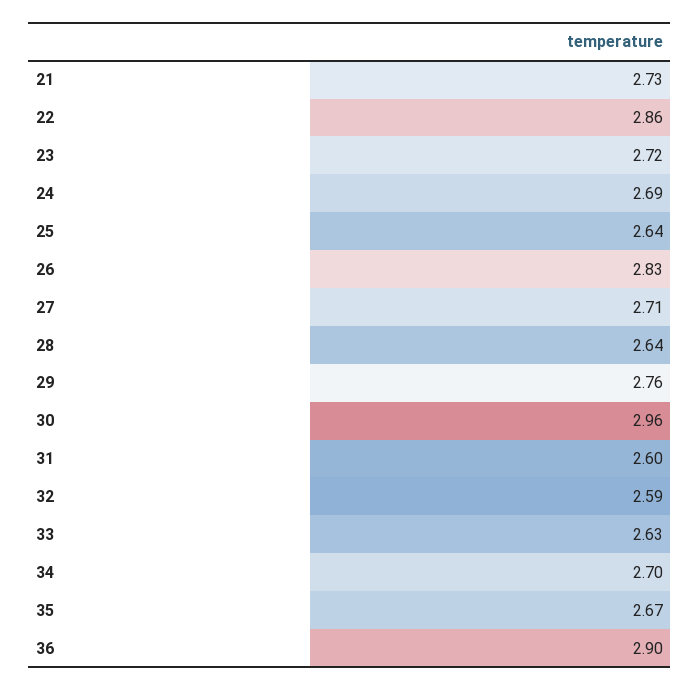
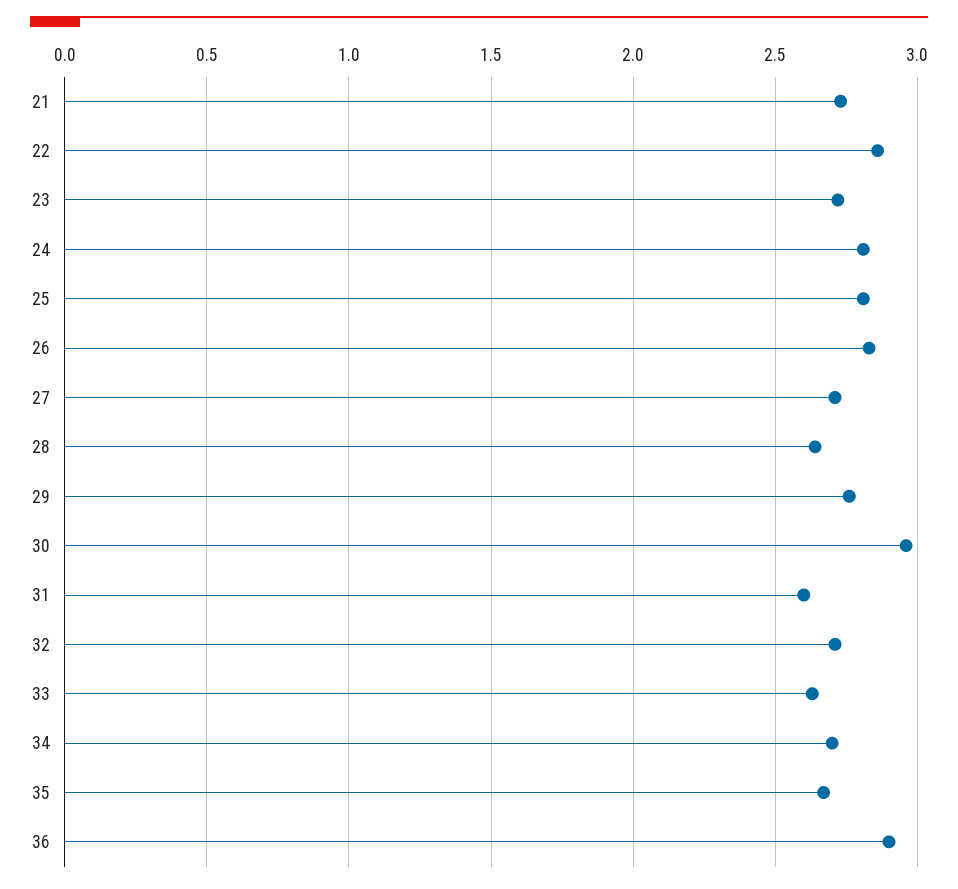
  {
    "21": 2.73,
    "22": 2.86,
    "23": 2.72,
-   "24": 2.69,
+   "24": 2.8,
-   "25": 2.64,
+   "25": 2.8,
    "26": 2.83,
    "27": 2.71,
    "28": 2.64,
    "29": 2.76,
    "30": 2.96,
    "31": 2.6,
-   "32": 2.59,
+   "32": 2.7,
    "33": 2.63,
    "34": 2.7,
    "35": 2.67,
    "36": 2.9
  }

